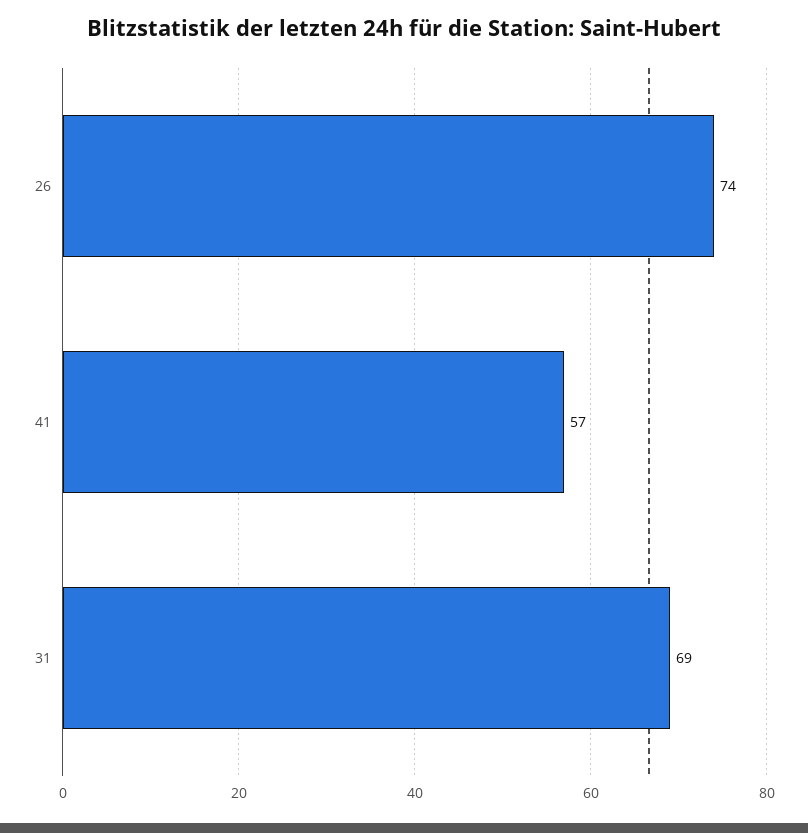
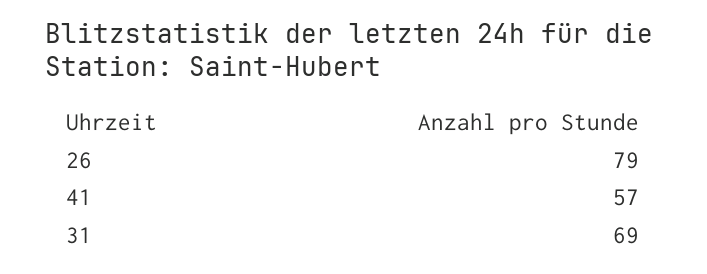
  {
-   "26": 74,
+   "26": 79,
    "41": 57,
    "31": 69
  }

